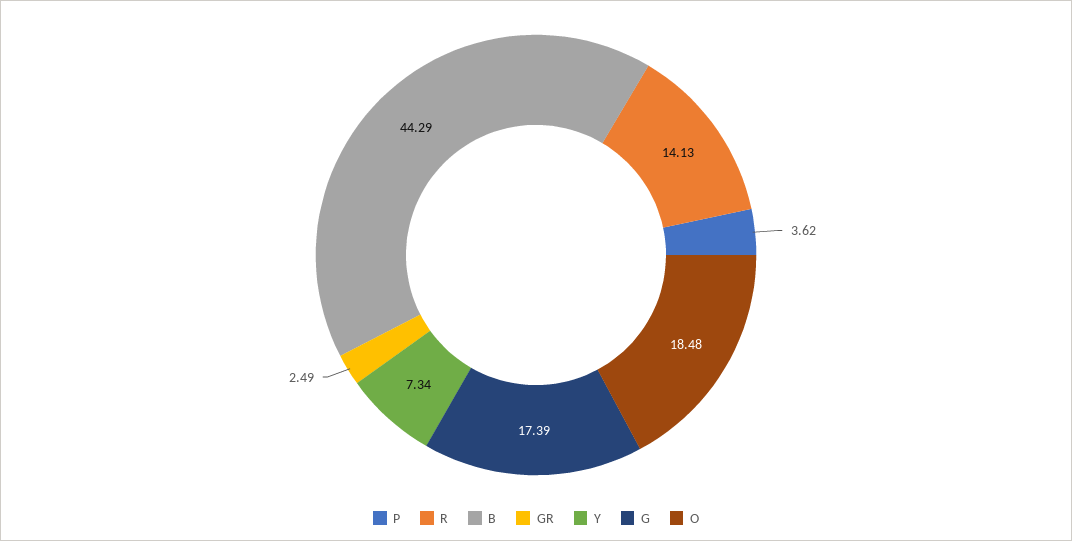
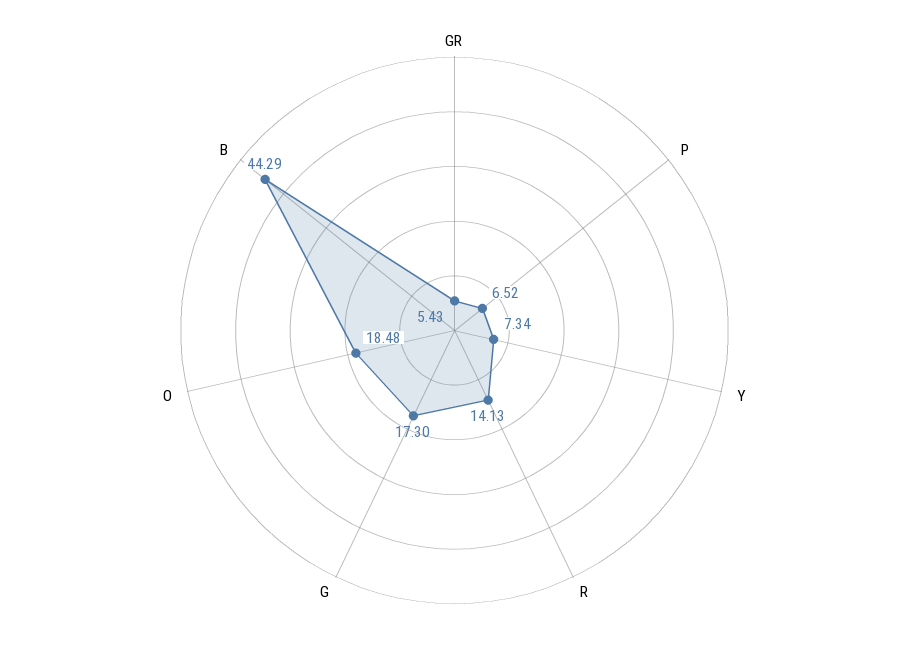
  {
-   "P": 3.62,
+   "P": 6.52,
    "R": 14.13,
    "B": 44.29,
-   "GR": 2.49,
+   "GR": 5.43,
    "Y": 7.34,
-   "G": 17.39,
+   "G": 17.3,
    "O": 18.48
  }

